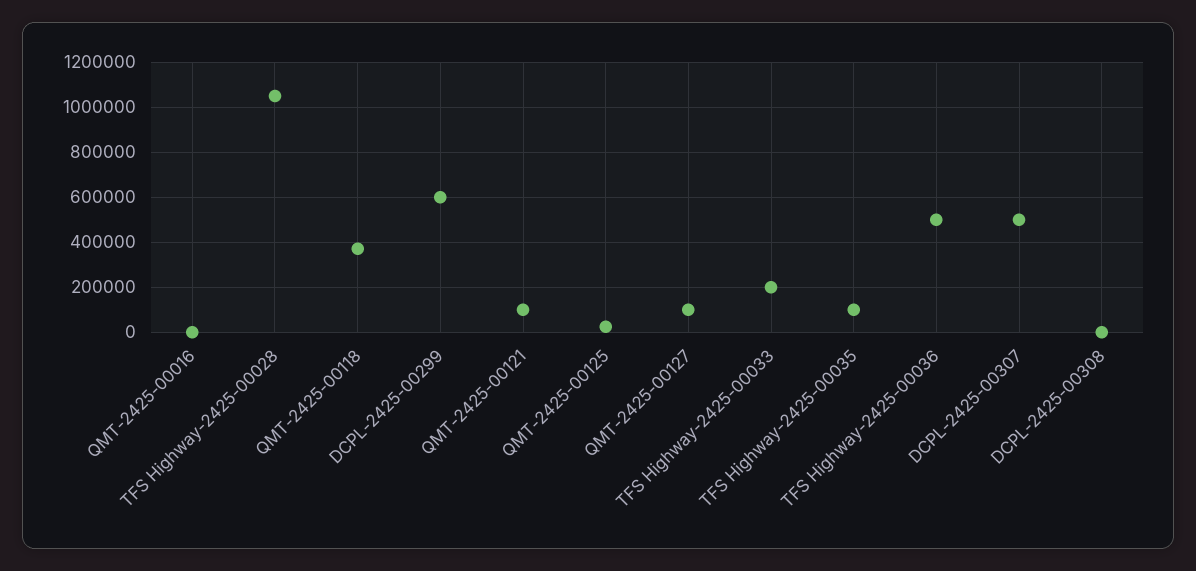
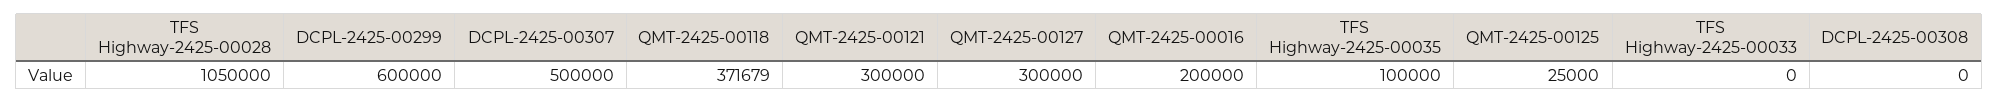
  {
-   "QMT-2425-00016": 0,
+   "QMT-2425-00016": 200000,
    "TFS Highway-2425-00028": 1050000,
    "QMT-2425-00118": 371679,
    "DCPL-2425-00299": 600000,
-   "QMT-2425-00121": 100000,
+   "QMT-2425-00121": 300000,
    "QMT-2425-00125": 25000,
-   "QMT-2425-00127": 100000,
+   "QMT-2425-00127": 300000,
-   "TFS Highway-2425-00033": 200000,
+   "TFS Highway-2425-00033": 0,
    "TFS Highway-2425-00035": 100000,
-   "TFS Highway-2425-00036": 500000,
    "DCPL-2425-00307": 500000,
    "DCPL-2425-00308": 0
  }

